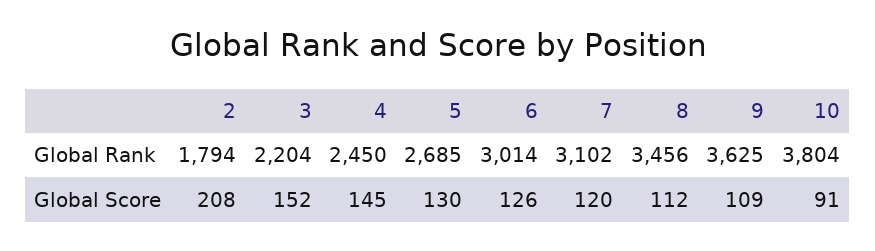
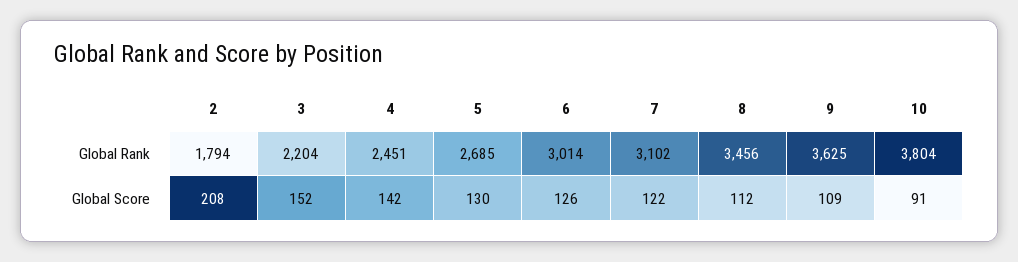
  {
    "2": {
      "Global Rank": 1794,
      "Global Score": 208
    },
    "3": {
      "Global Rank": 2204,
      "Global Score": 152
    },
    "4": {
-     "Global Rank": 2450,
+     "Global Rank": 2451,
-     "Global Score": 145
+     "Global Score": 142
    },
    "5": {
      "Global Rank": 2685,
      "Global Score": 130
    },
    "6": {
      "Global Rank": 3014,
      "Global Score": 126
    },
    "7": {
      "Global Rank": 3102,
-     "Global Score": 120
+     "Global Score": 122
    },
    "8": {
      "Global Rank": 3456,
      "Global Score": 112
    },
    "9": {
      "Global Rank": 3625,
      "Global Score": 109
    },
    "10": {
      "Global Rank": 3804,
      "Global Score": 91
    }
  }

